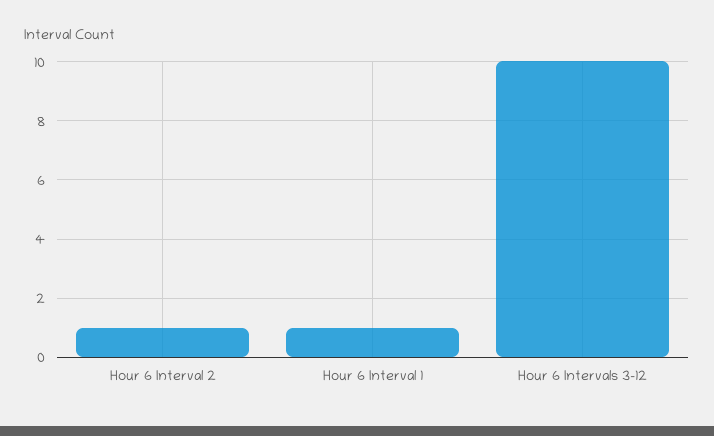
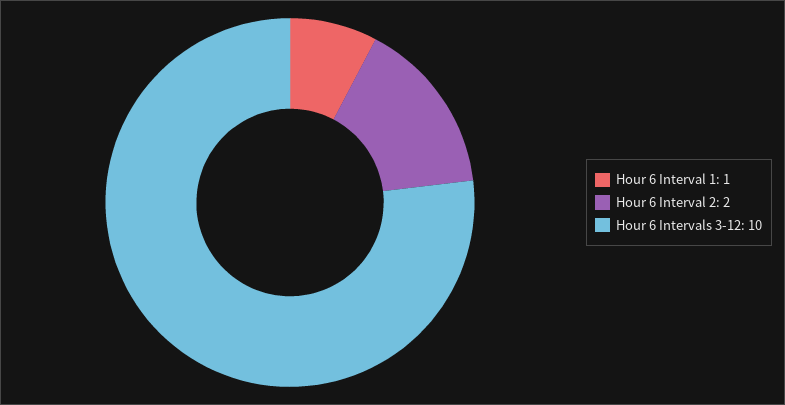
  {
-   "Hour 6 Interval 2": 1,
+   "Hour 6 Interval 2": 2,
    "Hour 6 Interval 1": 1,
    "Hour 6 Intervals 3-12": 10
  }

